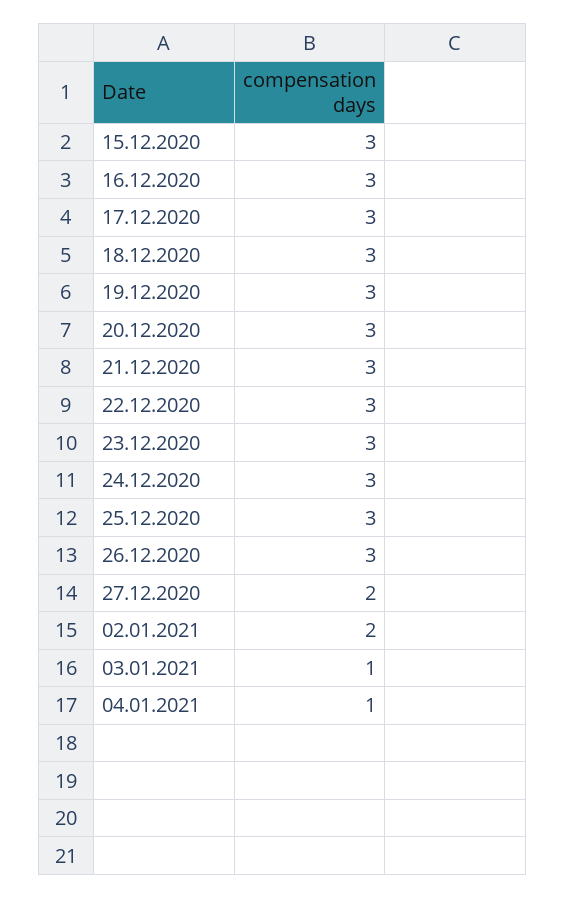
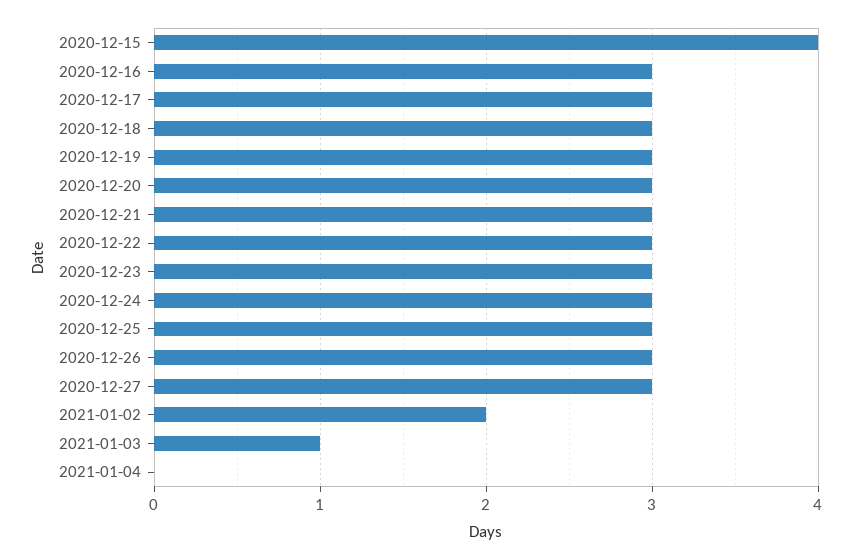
  {
-   "15.12.2020": 3,
+   "15.12.2020": 4,
    "16.12.2020": 3,
    "17.12.2020": 3,
    "18.12.2020": 3,
    "19.12.2020": 3,
    "20.12.2020": 3,
    "21.12.2020": 3,
    "22.12.2020": 3,
    "23.12.2020": 3,
    "24.12.2020": 3,
    "25.12.2020": 3,
    "26.12.2020": 3,
-   "27.12.2020": 2,
+   "27.12.2020": 3,
    "02.01.2021": 2,
    "03.01.2021": 1,
-   "04.01.2021": 1
+   "04.01.2021": 0
  }

